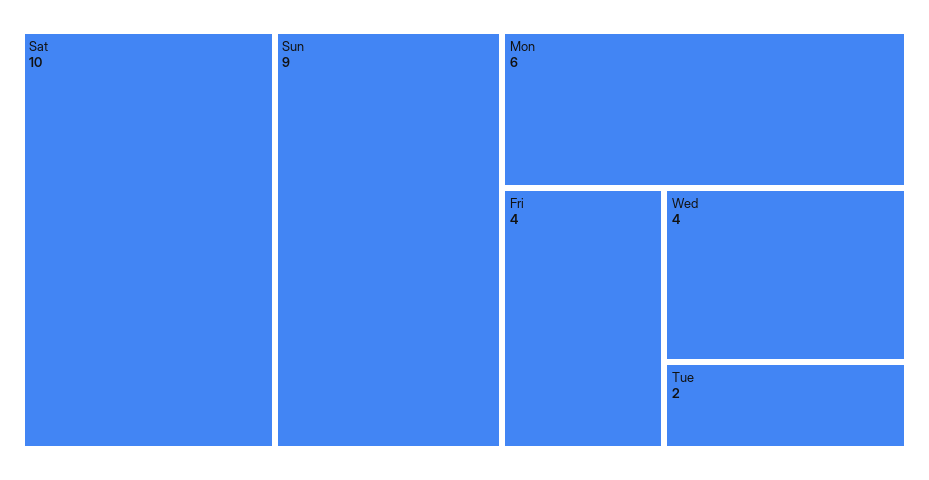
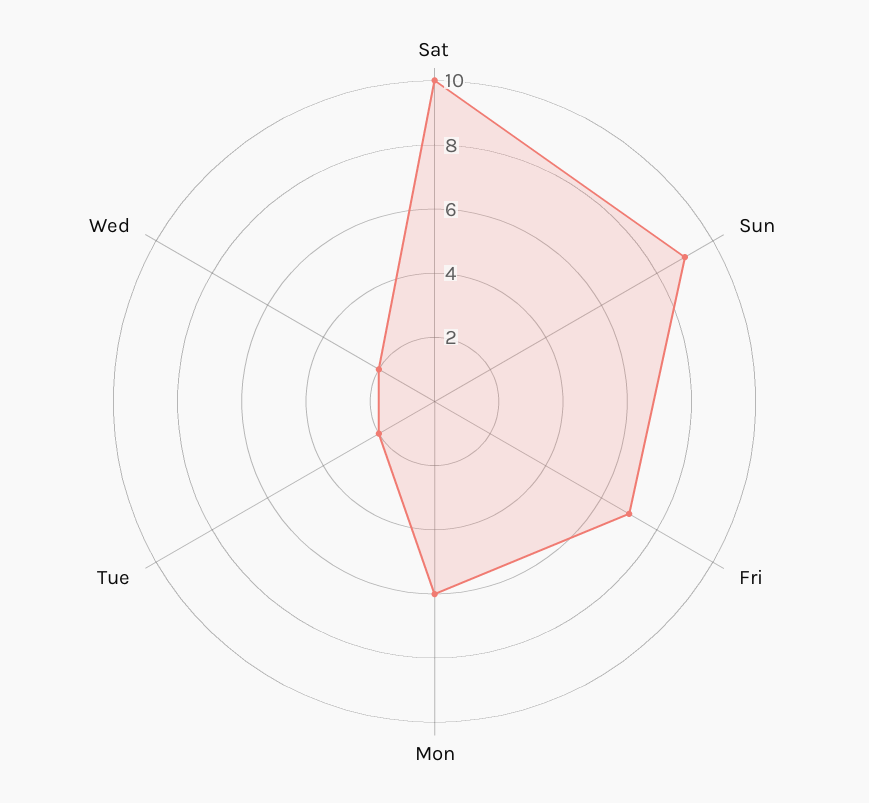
  {
    "Sat": 10,
    "Sun": 9,
    "Mon": 6,
-   "Fri": 4,
+   "Fri": 7,
-   "Wed": 4,
+   "Wed": 2,
    "Tue": 2
  }

